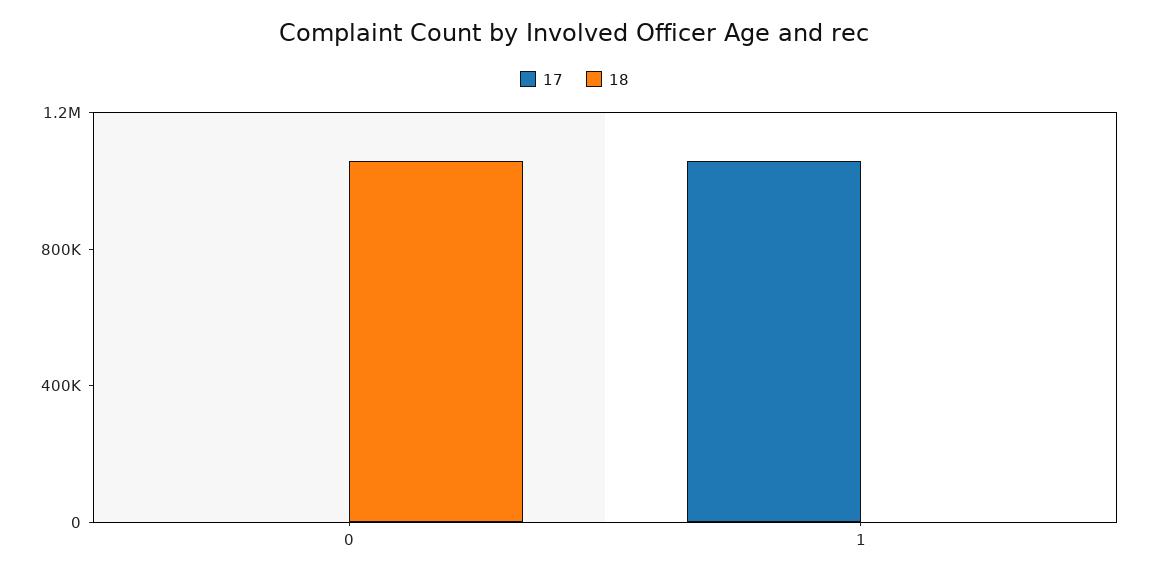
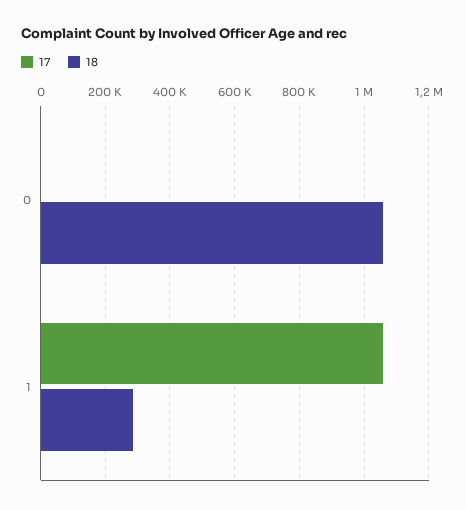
  {
    "17": {
      "0": 0,
      "1": 1060000
    },
    "18": {
      "0": 1060000,
-     "1": 0
+     "1": 280000
    }
  }

